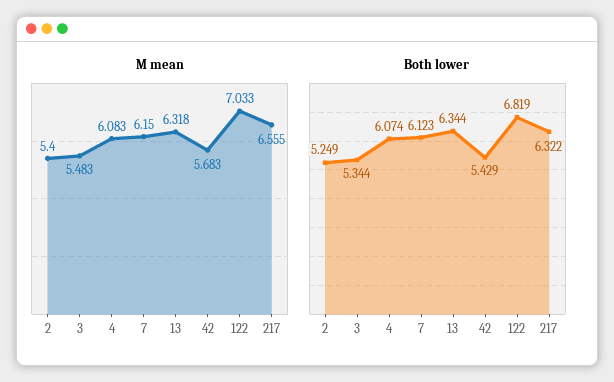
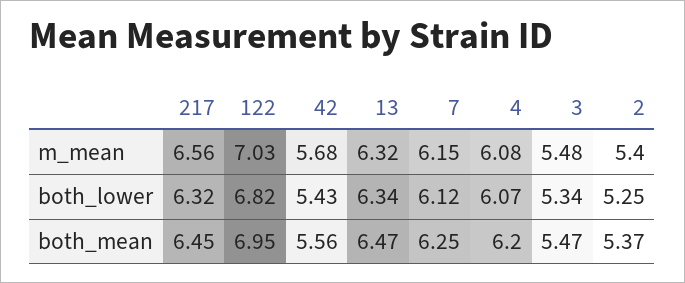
  {
    "M mean": {
      "2": 5.4,
      "3": 5.483,
      "4": 6.083,
      "7": 6.15,
      "13": 6.318,
      "42": 5.683,
      "122": 7.033,
      "217": 6.555
    },
    "Both lower": {
      "2": 5.249,
      "3": 5.344,
      "4": 6.074,
      "7": 6.123,
      "13": 6.344,
      "42": 5.429,
      "122": 6.819,
      "217": 6.322
-   }
+   },
+   "both_mean": {
+     "217": 6.45,
+     "122": 6.95,
+     "42": 5.56,
+     "13": 6.47,
+     "7": 6.25,
+     "4": 6.2,
+     "3": 5.47,
+     "2": 5.37
+   }
  }

